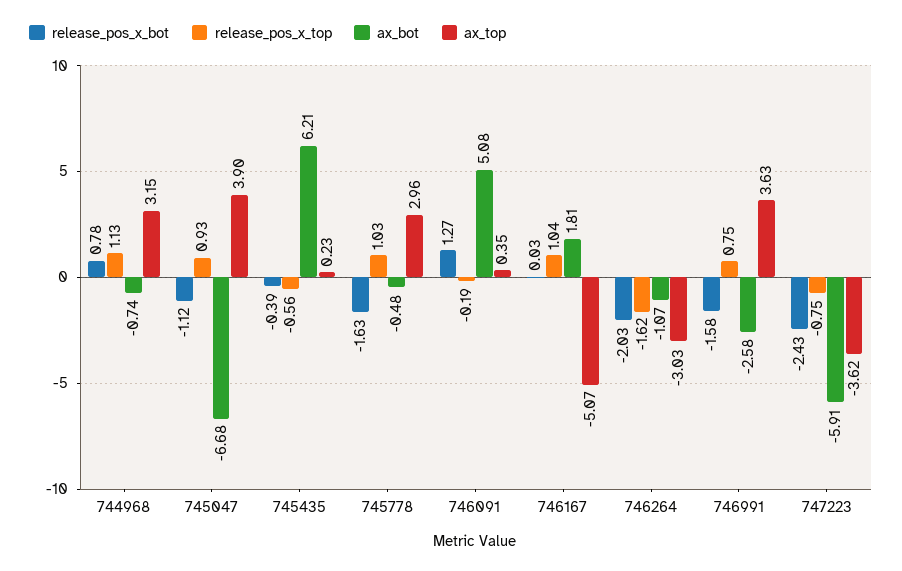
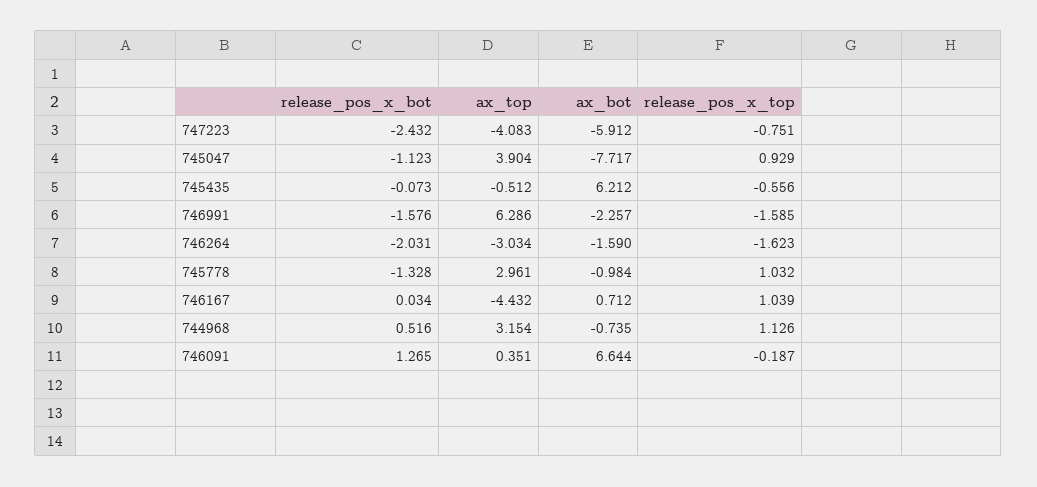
  {
    "release_pos_x_bot": {
-     "744968": 0.78,
+     "744968": 0.516,
      "745047": -1.123,
-     "745435": -0.39,
+     "745435": -0.073,
-     "745778": -1.63,
+     "745778": -1.328,
      "746091": 1.265,
      "746167": 0.034,
      "746264": -2.031,
      "746991": -1.576,
      "747223": -2.432
    },
    "release_pos_x_top": {
      "744968": 1.126,
      "745047": 0.929,
      "745435": -0.556,
      "745778": 1.032,
      "746091": -0.187,
      "746167": 1.039,
      "746264": -1.623,
-     "746991": 0.75,
+     "746991": -1.585,
      "747223": -0.751
    },
    "ax_bot": {
      "744968": -0.735,
-     "745047": -6.68,
+     "745047": -7.717,
      "745435": 6.212,
-     "745778": -0.48,
+     "745778": -0.984,
-     "746091": 5.08,
+     "746091": 6.644,
-     "746167": 1.81,
+     "746167": 0.712,
-     "746264": -1.07,
+     "746264": -1.59,
-     "746991": -2.58,
+     "746991": -2.257,
      "747223": -5.912
    },
    "ax_top": {
      "744968": 3.154,
      "745047": 3.904,
-     "745435": 0.23,
+     "745435": -0.512,
      "745778": 2.961,
      "746091": 0.351,
-     "746167": -5.07,
+     "746167": -4.432,
      "746264": -3.034,
-     "746991": 3.63,
+     "746991": 6.286,
-     "747223": -3.62
+     "747223": -4.083
    }
  }

